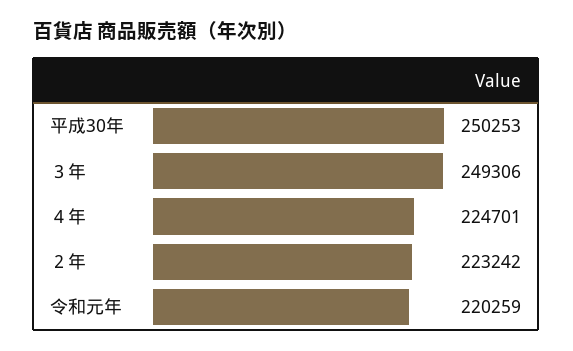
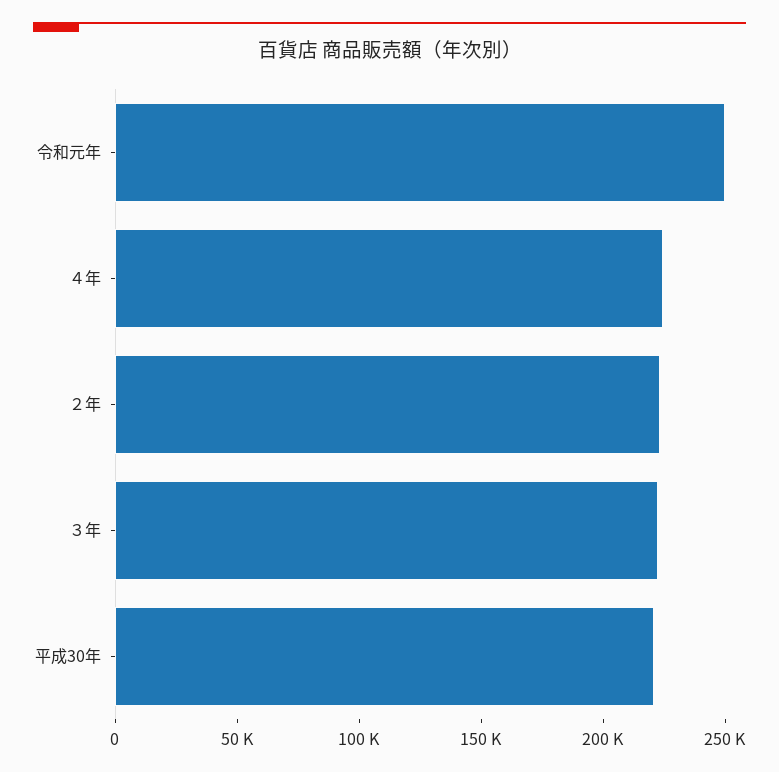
  {
-   "平成30年": 250253,
+   "平成30年": 220000,
-   "３年": 249306,
+   "３年": 220000,
    "４年": 224701,
    "２年": 223242,
-   "令和元年": 220259
+   "令和元年": 250000
  }

